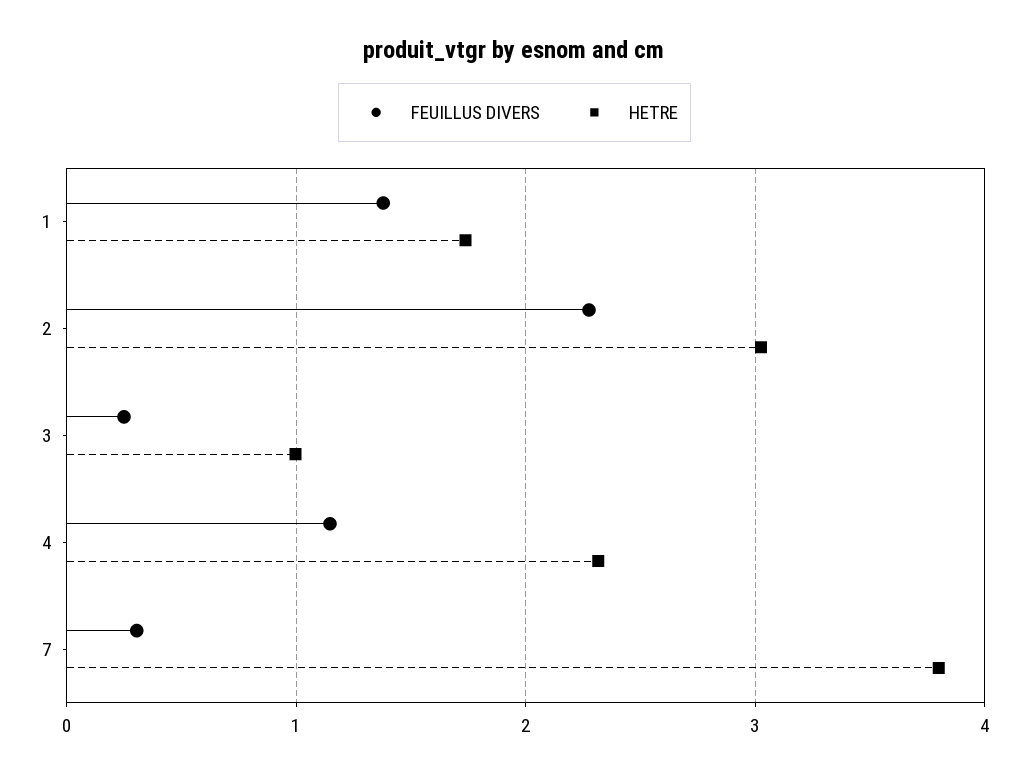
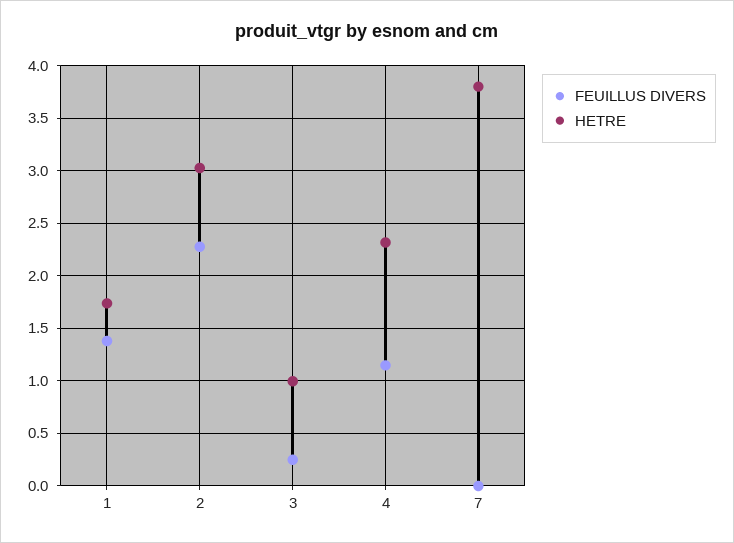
  {
    "FEUILLUS DIVERS": {
      "1": 1.4,
      "2": 2.3,
      "3": 0.2,
      "4": 1.1,
-     "7": 0.3
+     "7": 0
    },
    "HETRE": {
      "1": 1.7,
      "2": 3,
      "3": 1,
      "4": 2.3,
      "7": 3.8
    }
  }

